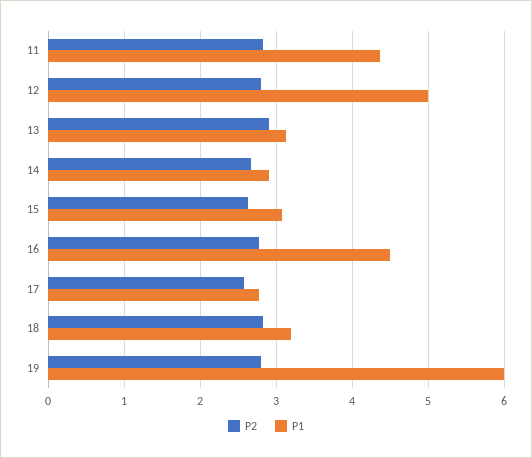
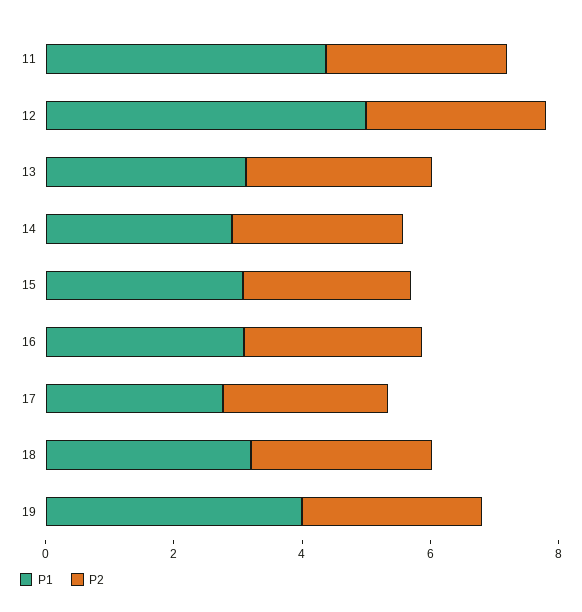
  {
    "P2": {
      "11": 2.8,
      "12": 2.8,
      "13": 2.9,
      "14": 2.7,
      "15": 2.6,
      "16": 2.8,
      "17": 2.6,
      "18": 2.8,
      "19": 2.8
    },
    "P1": {
      "11": 4.4,
      "12": 5,
      "13": 3.1,
      "14": 2.9,
      "15": 3.1,
-     "16": 4.5,
+     "16": 3,
      "17": 2.8,
      "18": 3.2,
-     "19": 6
+     "19": 4
    }
  }

